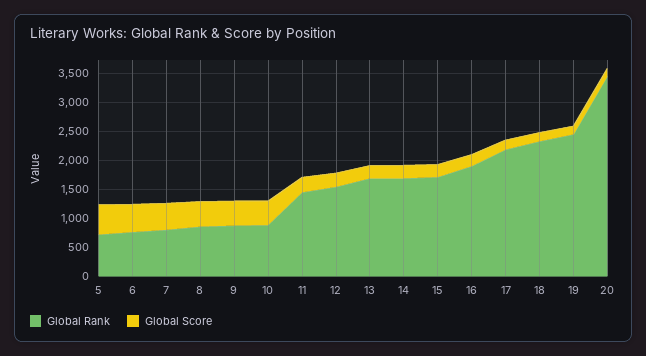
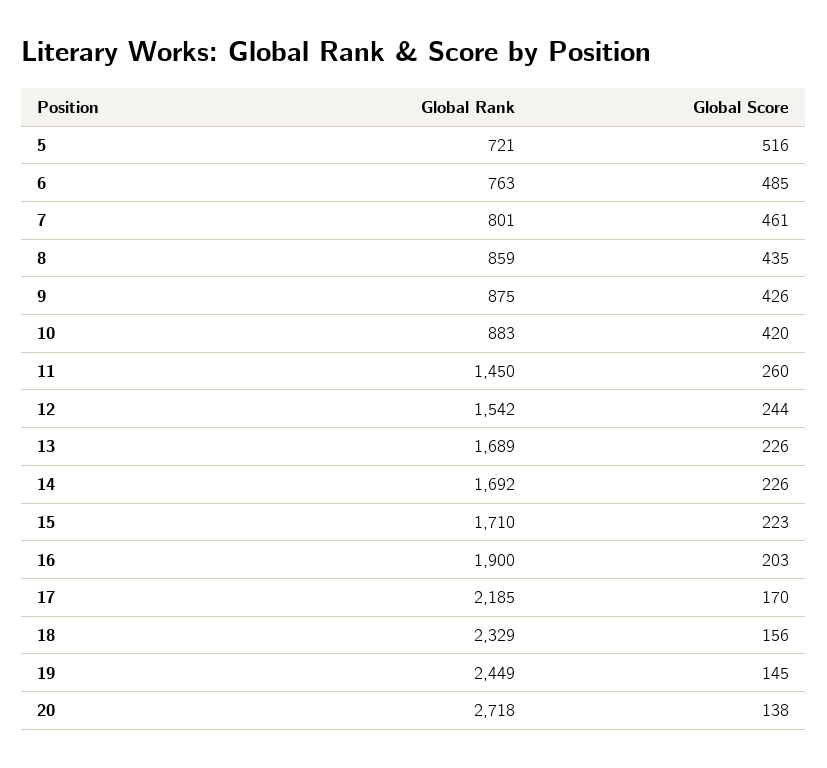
  {
    "Global Rank": {
      "5": 721,
      "6": 763,
      "7": 801,
      "8": 859,
      "9": 875,
      "10": 883,
      "11": 1450,
      "12": 1542,
      "13": 1689,
      "14": 1692,
      "15": 1710,
      "16": 1900,
      "17": 2185,
      "18": 2329,
      "19": 2449,
-     "20": 3500
+     "20": 2718
    },
    "Global Score": {
      "5": 516,
      "6": 485,
      "7": 461,
      "8": 435,
      "9": 426,
      "10": 420,
      "11": 260,
      "12": 244,
      "13": 226,
      "14": 226,
      "15": 223,
      "16": 203,
      "17": 170,
      "18": 156,
      "19": 145,
      "20": 138
    }
  }

